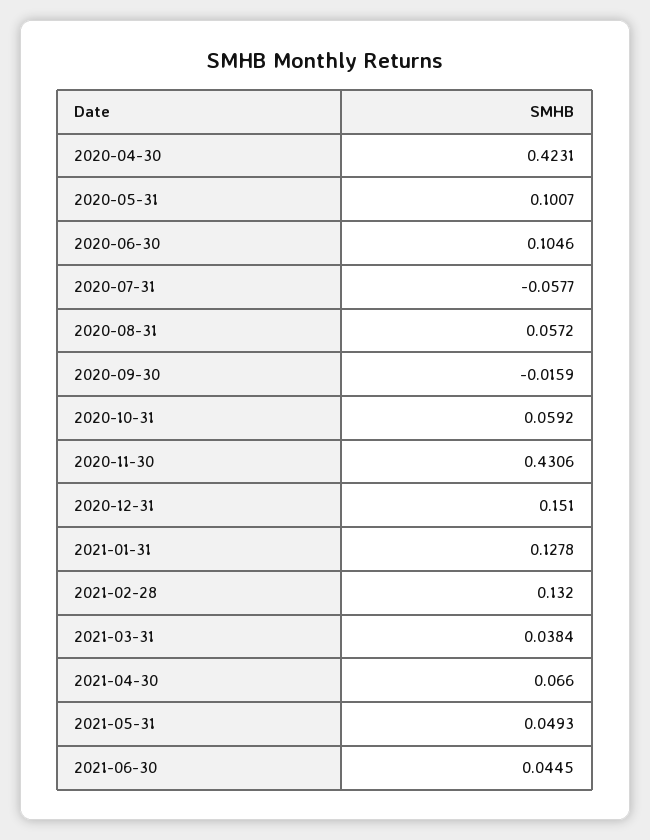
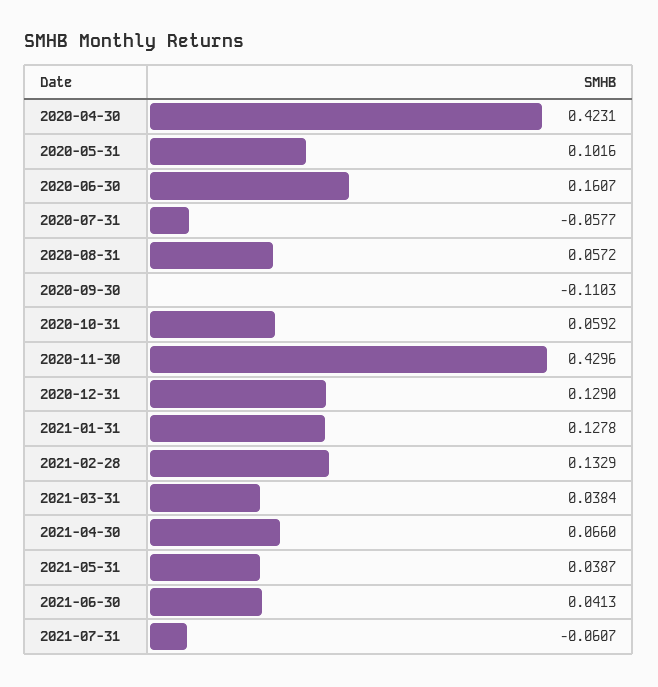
  {
    "2020-04-30": 0.4231,
-   "2020-05-31": 0.1007,
+   "2020-05-31": 0.1016,
-   "2020-06-30": 0.1046,
+   "2020-06-30": 0.1607,
    "2020-07-31": -0.0577,
    "2020-08-31": 0.0572,
-   "2020-09-30": -0.0159,
+   "2020-09-30": -0.1103,
    "2020-10-31": 0.0592,
-   "2020-11-30": 0.4306,
+   "2020-11-30": 0.4296,
-   "2020-12-31": 0.151,
+   "2020-12-31": 0.129,
    "2021-01-31": 0.1278,
-   "2021-02-28": 0.132,
+   "2021-02-28": 0.1329,
    "2021-03-31": 0.0384,
    "2021-04-30": 0.066,
-   "2021-05-31": 0.0493,
+   "2021-05-31": 0.0387,
-   "2021-06-30": 0.0445
+   "2021-06-30": 0.0413,
+   "2021-07-31": -0.0607
  }

